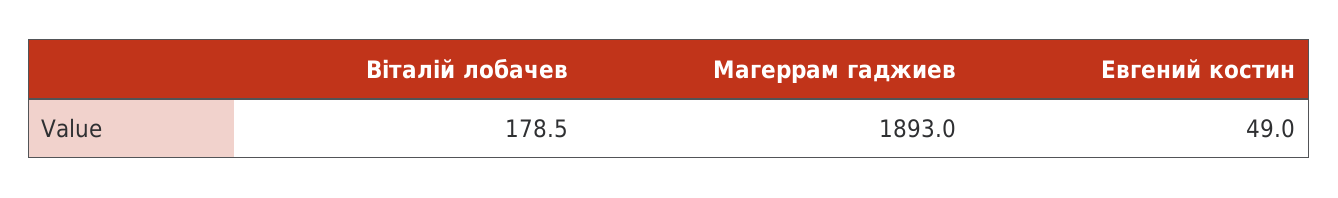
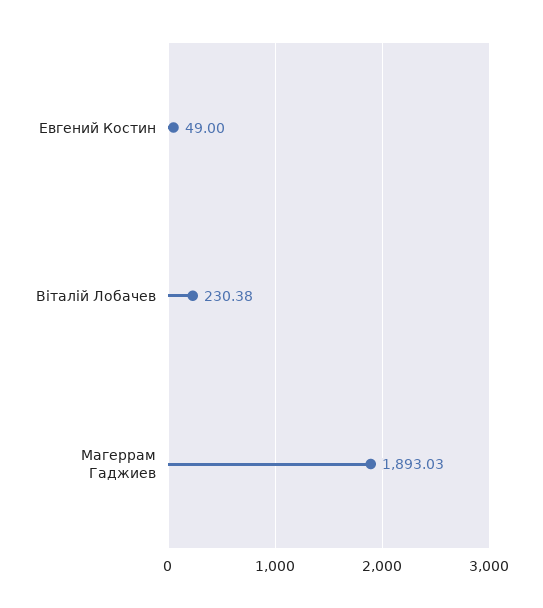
  {
-   "Віталій лобачев": 178.5,
+   "Віталій лобачев": 230.38,
    "Магеррам гаджиев": 1893.03,
    "Евгений костин": 49
  }

